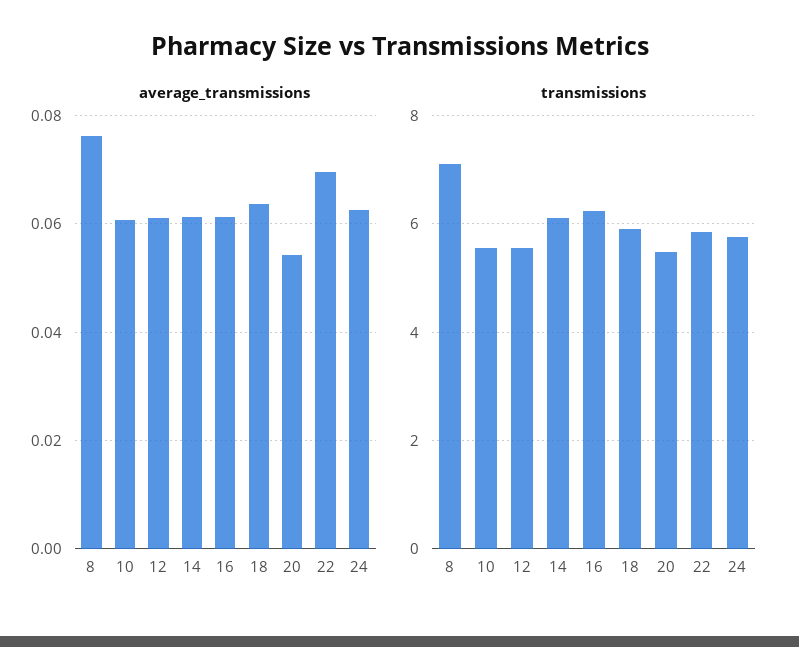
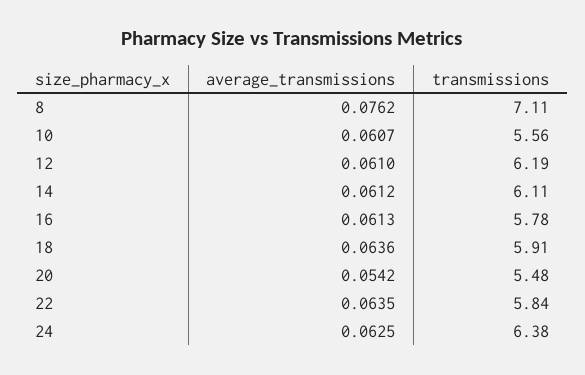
  {
    "average_transmissions": {
      "8": 0.0762,
      "10": 0.0607,
      "12": 0.061,
      "14": 0.0612,
      "16": 0.0613,
      "18": 0.0636,
      "20": 0.0542,
-     "22": 0.07,
+     "22": 0.0635,
      "24": 0.0625
    },
    "transmissions": {
      "8": 7.11,
      "10": 5.56,
-     "12": 5.6,
+     "12": 6.19,
      "14": 6.11,
-     "16": 6.2,
+     "16": 5.78,
      "18": 5.91,
      "20": 5.48,
      "22": 5.84,
-     "24": 5.8
+     "24": 6.38
    }
  }

